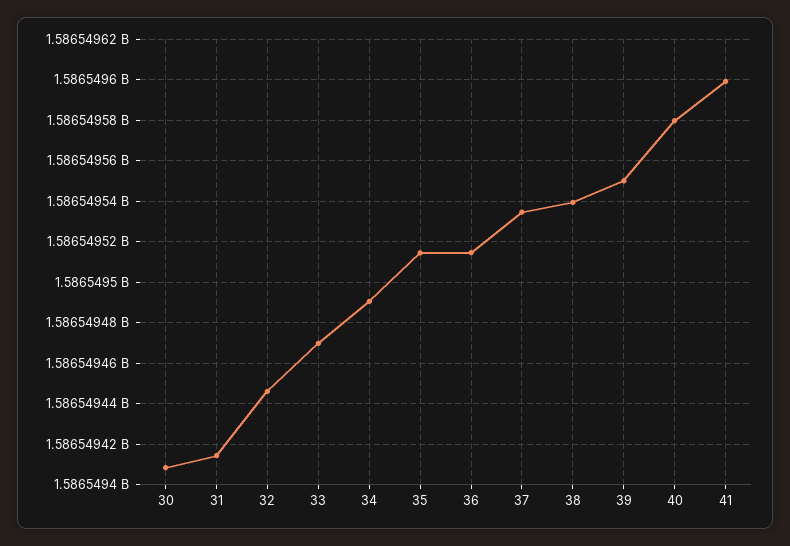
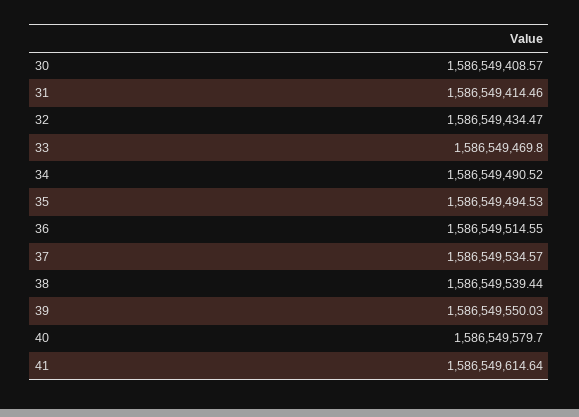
  {
    "30": 1586549408.57,
    "31": 1586549414.46,
-   "32": 1586549445,
+   "32": 1586549434.47,
    "33": 1586549469.8,
    "34": 1586549490.52,
-   "35": 1586549515,
+   "35": 1586549494.53,
    "36": 1586549514.55,
    "37": 1586549534.57,
    "38": 1586549539.44,
    "39": 1586549550.03,
    "40": 1586549579.7,
-   "41": 1586549600
+   "41": 1586549614.64
  }

